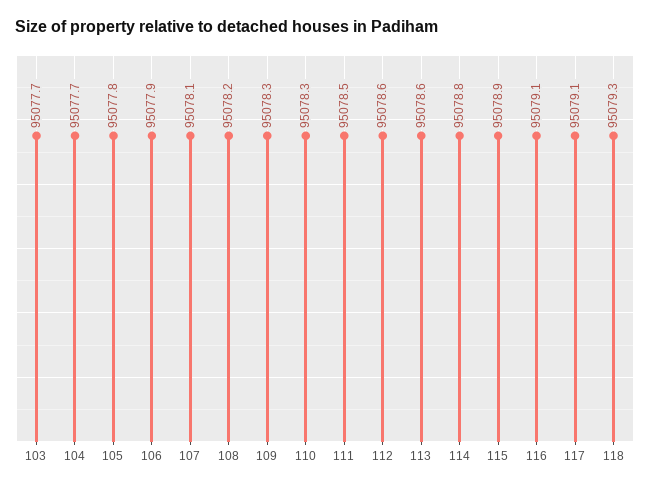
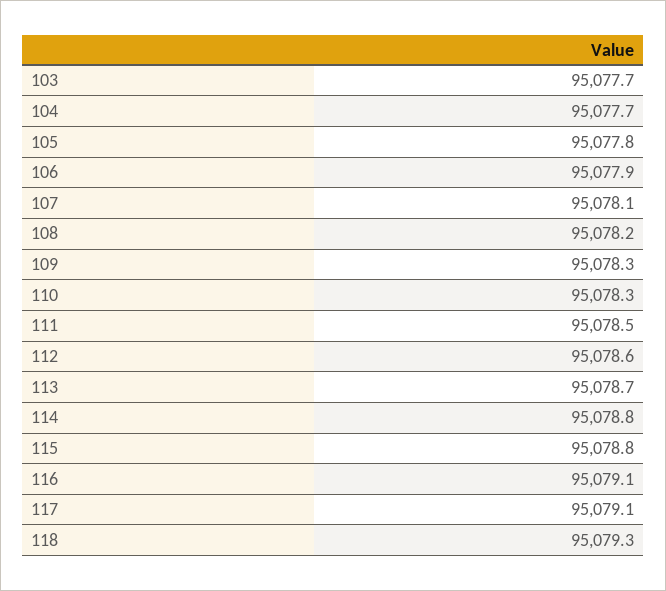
  {
    "103": 95077.7,
    "104": 95077.7,
    "105": 95077.8,
    "106": 95077.9,
    "107": 95078.1,
    "108": 95078.2,
    "109": 95078.3,
    "110": 95078.3,
    "111": 95078.5,
    "112": 95078.6,
-   "113": 95078.6,
+   "113": 95078.7,
    "114": 95078.8,
-   "115": 95078.9,
+   "115": 95078.8,
    "116": 95079.1,
    "117": 95079.1,
    "118": 95079.3
  }

